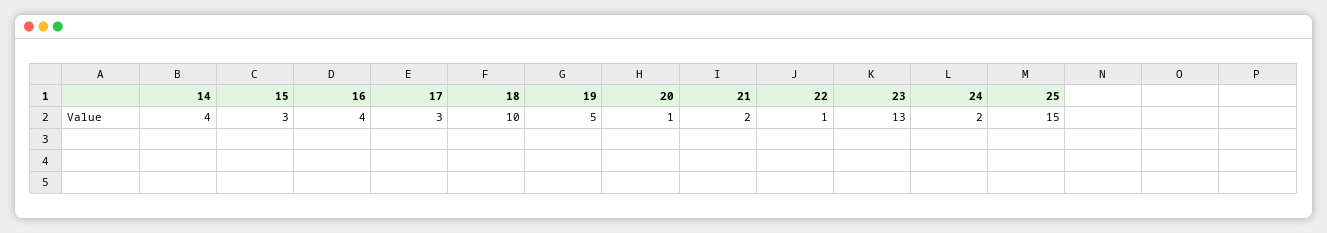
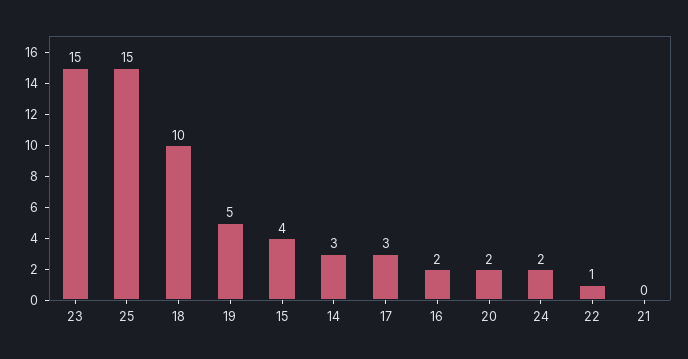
  {
-   "14": 4,
+   "14": 3,
-   "15": 3,
+   "15": 4,
-   "16": 4,
+   "16": 2,
    "17": 3,
    "18": 10,
    "19": 5,
-   "20": 1,
+   "20": 2,
-   "21": 2,
+   "21": 0,
    "22": 1,
-   "23": 13,
+   "23": 15,
    "24": 2,
    "25": 15
  }

